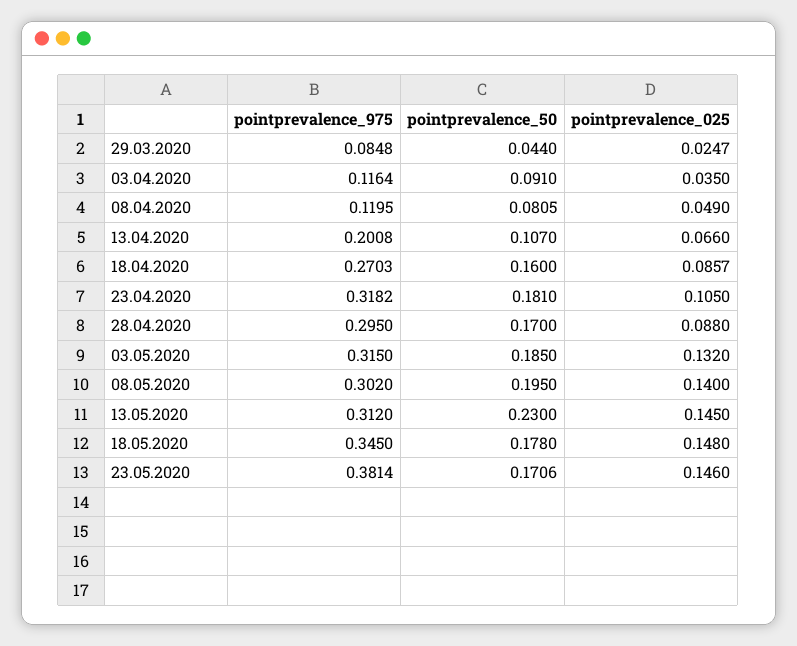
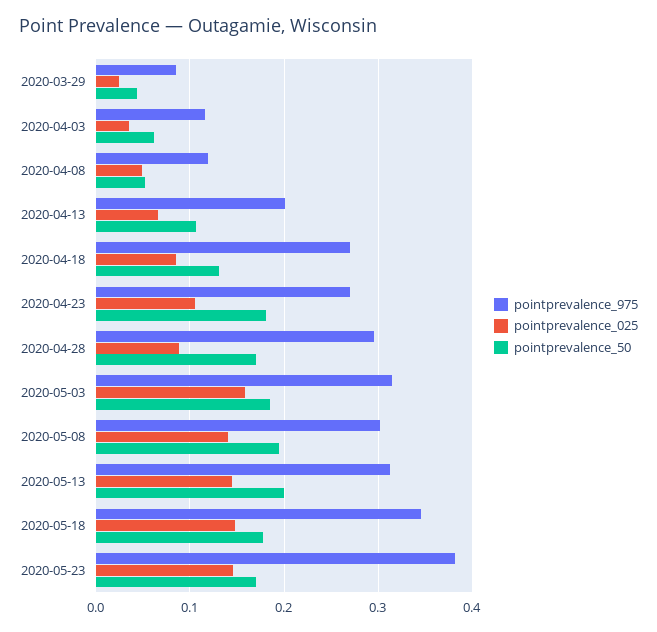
  {
    "pointprevalence_975": {
      "29.03.2020": 0.0848,
      "03.04.2020": 0.1164,
      "08.04.2020": 0.1195,
      "13.04.2020": 0.2008,
      "18.04.2020": 0.2703,
-     "23.04.2020": 0.3182,
+     "23.04.2020": 0.27,
      "28.04.2020": 0.295,
      "03.05.2020": 0.315,
      "08.05.2020": 0.302,
      "13.05.2020": 0.312,
      "18.05.2020": 0.345,
      "23.05.2020": 0.3814
    },
    "pointprevalence_50": {
      "29.03.2020": 0.044,
-     "03.04.2020": 0.091,
+     "03.04.2020": 0.06,
-     "08.04.2020": 0.0805,
+     "08.04.2020": 0.05,
      "13.04.2020": 0.107,
-     "18.04.2020": 0.16,
+     "18.04.2020": 0.13,
      "23.04.2020": 0.181,
      "28.04.2020": 0.17,
      "03.05.2020": 0.185,
      "08.05.2020": 0.195,
-     "13.05.2020": 0.23,
+     "13.05.2020": 0.2,
      "18.05.2020": 0.178,
      "23.05.2020": 0.1706
    },
    "pointprevalence_025": {
      "29.03.2020": 0.0247,
      "03.04.2020": 0.035,
      "08.04.2020": 0.049,
      "13.04.2020": 0.066,
      "18.04.2020": 0.0857,
      "23.04.2020": 0.105,
      "28.04.2020": 0.088,
-     "03.05.2020": 0.132,
+     "03.05.2020": 0.16,
      "08.05.2020": 0.14,
      "13.05.2020": 0.145,
      "18.05.2020": 0.148,
      "23.05.2020": 0.146
    }
  }

